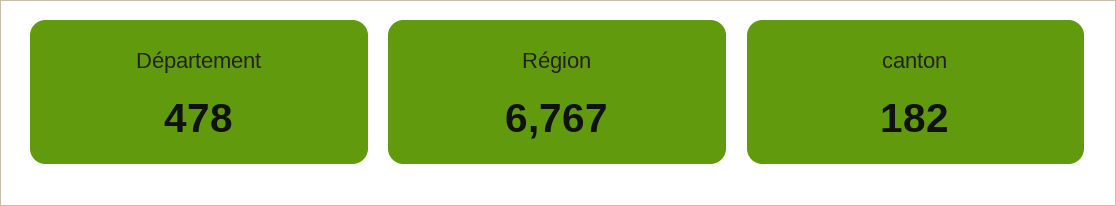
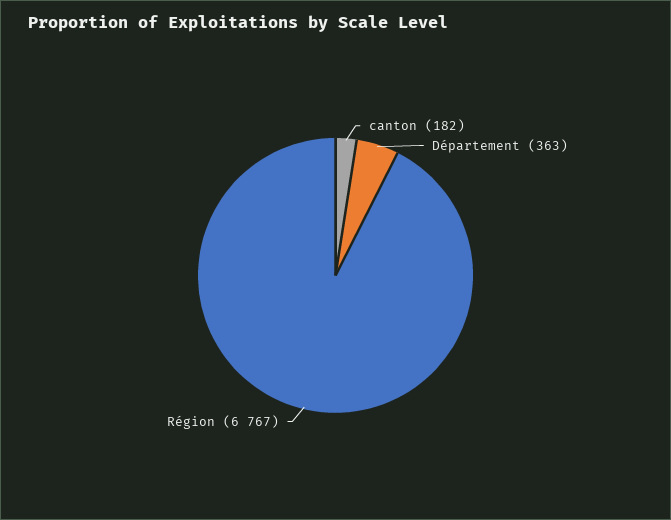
  {
-   "Département": 478,
+   "Département": 363,
    "Région": 6767,
    "canton": 182
  }

